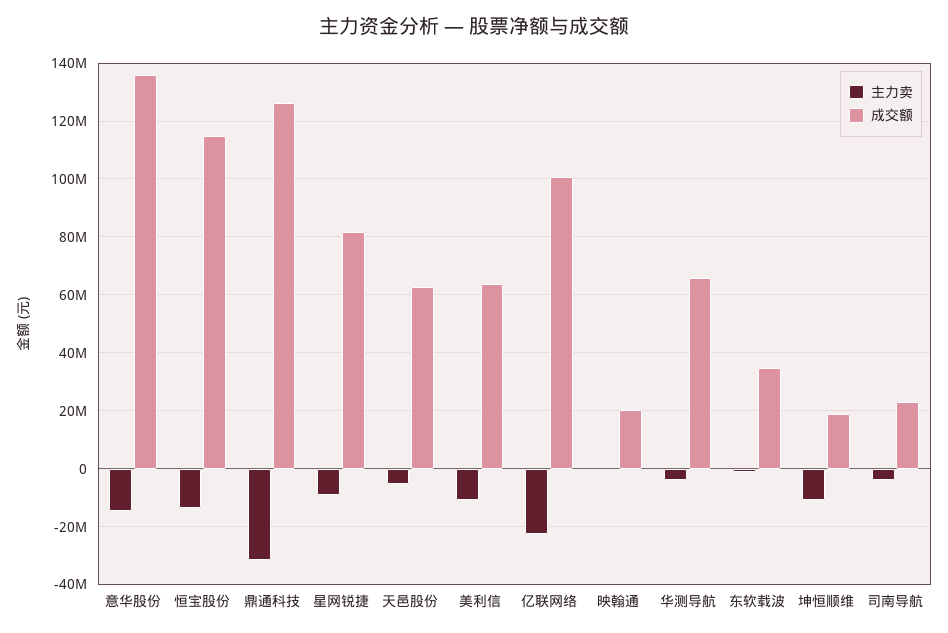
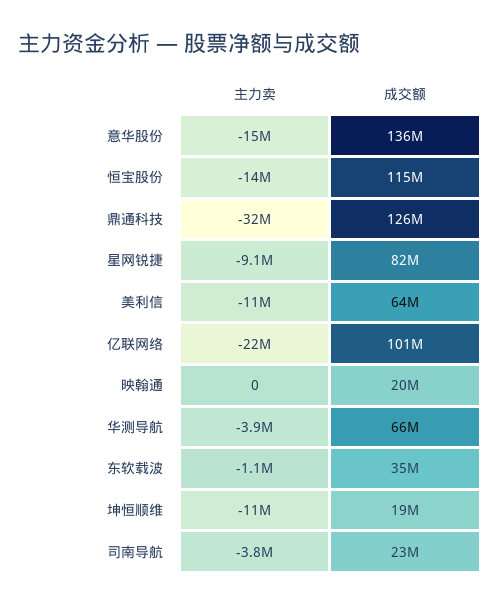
  {
    "主力卖": {
      "意华股份": -15000000,
      "恒宝股份": -14000000,
      "鼎通科技": -32000000,
      "星网锐捷": -9100000,
-     "天邑股份": -5000000,
      "美利信": -11000000,
      "亿联网络": -22000000,
      "映翰通": 0,
      "华测导航": -3900000,
      "东软载波": -1100000,
      "坤恒顺维": -11000000,
      "司南导航": -3800000
    },
    "成交额": {
      "意华股份": 136000000,
      "恒宝股份": 115000000,
      "鼎通科技": 126000000,
      "星网锐捷": 82000000,
-     "天邑股份": 62500000,
      "美利信": 64000000,
      "亿联网络": 101000000,
      "映翰通": 20000000,
      "华测导航": 66000000,
      "东软载波": 35000000,
      "坤恒顺维": 19000000,
      "司南导航": 23000000
    }
  }

